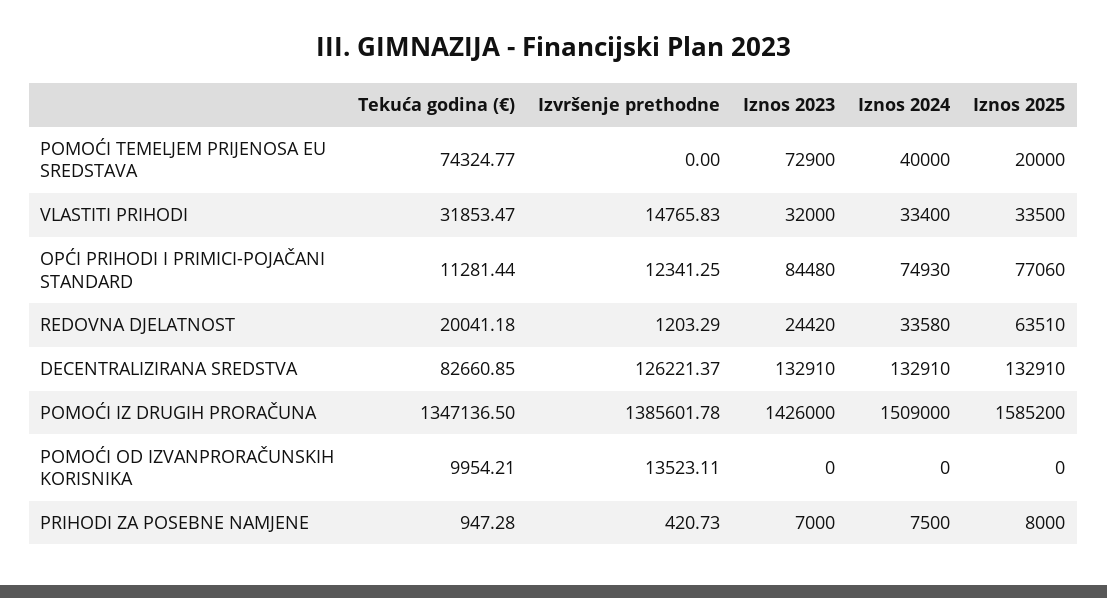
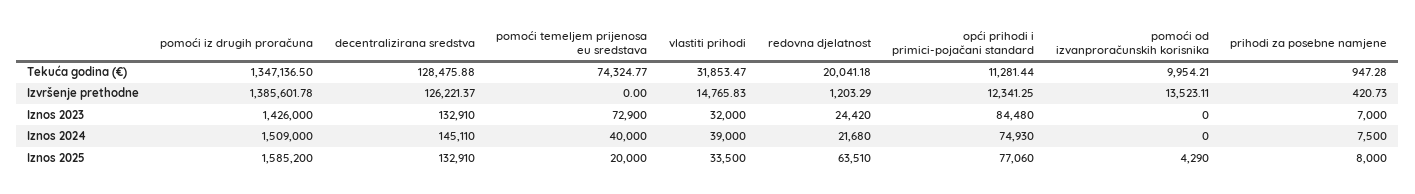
  {
    "Tekuća godina (€)": {
      "POMOĆI TEMELJEM PRIJENOSA EU SREDSTAVA": 74324.77,
      "VLASTITI PRIHODI": 31853.47,
      "OPĆI PRIHODI I PRIMICI-POJAČANI STANDARD": 11281.44,
      "REDOVNA DJELATNOST": 20041.18,
-     "DECENTRALIZIRANA SREDSTVA": 82660.85,
+     "DECENTRALIZIRANA SREDSTVA": 128475.88,
      "POMOĆI IZ DRUGIH PRORAČUNA": 1347136.5,
      "POMOĆI OD IZVANPRORAČUNSKIH KORISNIKA": 9954.21,
      "PRIHODI ZA POSEBNE NAMJENE": 947.28
    },
    "Izvršenje prethodne": {
      "POMOĆI TEMELJEM PRIJENOSA EU SREDSTAVA": 0,
      "VLASTITI PRIHODI": 14765.83,
      "OPĆI PRIHODI I PRIMICI-POJAČANI STANDARD": 12341.25,
      "REDOVNA DJELATNOST": 1203.29,
      "DECENTRALIZIRANA SREDSTVA": 126221.37,
      "POMOĆI IZ DRUGIH PRORAČUNA": 1385601.78,
      "POMOĆI OD IZVANPRORAČUNSKIH KORISNIKA": 13523.11,
      "PRIHODI ZA POSEBNE NAMJENE": 420.73
    },
    "Iznos 2023": {
      "POMOĆI TEMELJEM PRIJENOSA EU SREDSTAVA": 72900,
      "VLASTITI PRIHODI": 32000,
      "OPĆI PRIHODI I PRIMICI-POJAČANI STANDARD": 84480,
      "REDOVNA DJELATNOST": 24420,
      "DECENTRALIZIRANA SREDSTVA": 132910,
      "POMOĆI IZ DRUGIH PRORAČUNA": 1426000,
      "POMOĆI OD IZVANPRORAČUNSKIH KORISNIKA": 0,
      "PRIHODI ZA POSEBNE NAMJENE": 7000
    },
    "Iznos 2024": {
      "POMOĆI TEMELJEM PRIJENOSA EU SREDSTAVA": 40000,
-     "VLASTITI PRIHODI": 33400,
+     "VLASTITI PRIHODI": 39000,
      "OPĆI PRIHODI I PRIMICI-POJAČANI STANDARD": 74930,
-     "REDOVNA DJELATNOST": 33580,
+     "REDOVNA DJELATNOST": 21680,
-     "DECENTRALIZIRANA SREDSTVA": 132910,
+     "DECENTRALIZIRANA SREDSTVA": 145110,
      "POMOĆI IZ DRUGIH PRORAČUNA": 1509000,
      "POMOĆI OD IZVANPRORAČUNSKIH KORISNIKA": 0,
      "PRIHODI ZA POSEBNE NAMJENE": 7500
    },
    "Iznos 2025": {
      "POMOĆI TEMELJEM PRIJENOSA EU SREDSTAVA": 20000,
      "VLASTITI PRIHODI": 33500,
      "OPĆI PRIHODI I PRIMICI-POJAČANI STANDARD": 77060,
      "REDOVNA DJELATNOST": 63510,
      "DECENTRALIZIRANA SREDSTVA": 132910,
      "POMOĆI IZ DRUGIH PRORAČUNA": 1585200,
-     "POMOĆI OD IZVANPRORAČUNSKIH KORISNIKA": 0,
+     "POMOĆI OD IZVANPRORAČUNSKIH KORISNIKA": 4290,
      "PRIHODI ZA POSEBNE NAMJENE": 8000
    }
  }

